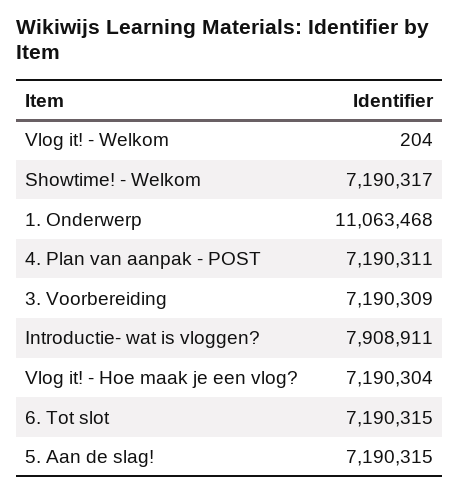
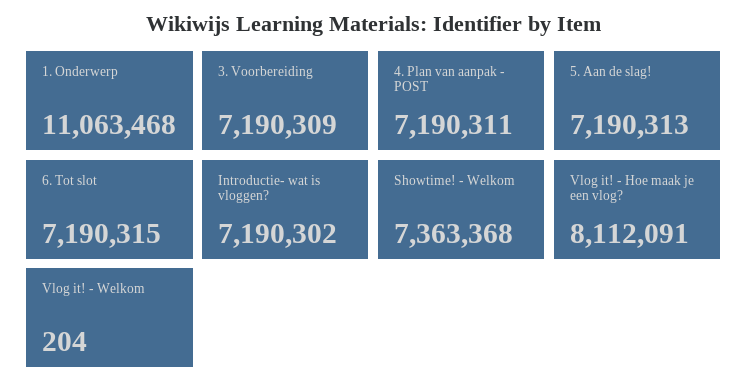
  {
    "Vlog it! - Welkom": 204,
-   "Showtime! - Welkom": 7190317,
+   "Showtime! - Welkom": 7363368,
    "1. Onderwerp": 11063468,
    "4. Plan van aanpak - POST": 7190311,
    "3. Voorbereiding": 7190309,
-   "Introductie- wat is vloggen?": 7908911,
+   "Introductie- wat is vloggen?": 7190302,
-   "Vlog it! - Hoe maak je een vlog?": 7190304,
+   "Vlog it! - Hoe maak je een vlog?": 8112091,
    "6. Tot slot": 7190315,
-   "5. Aan de slag!": 7190315
+   "5. Aan de slag!": 7190313
  }

